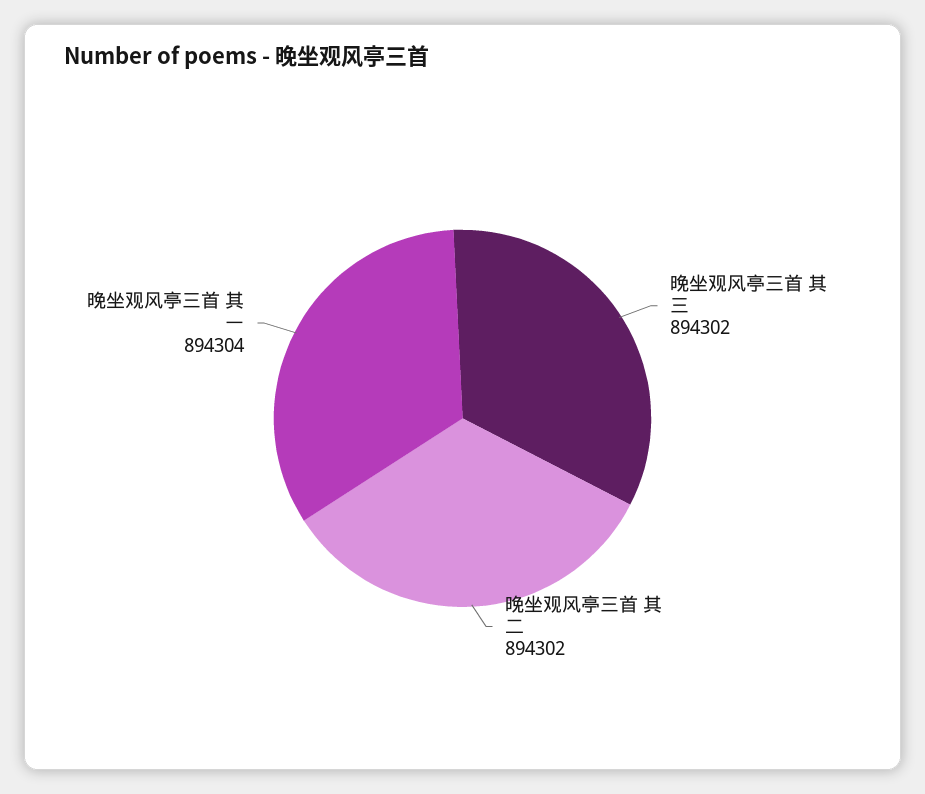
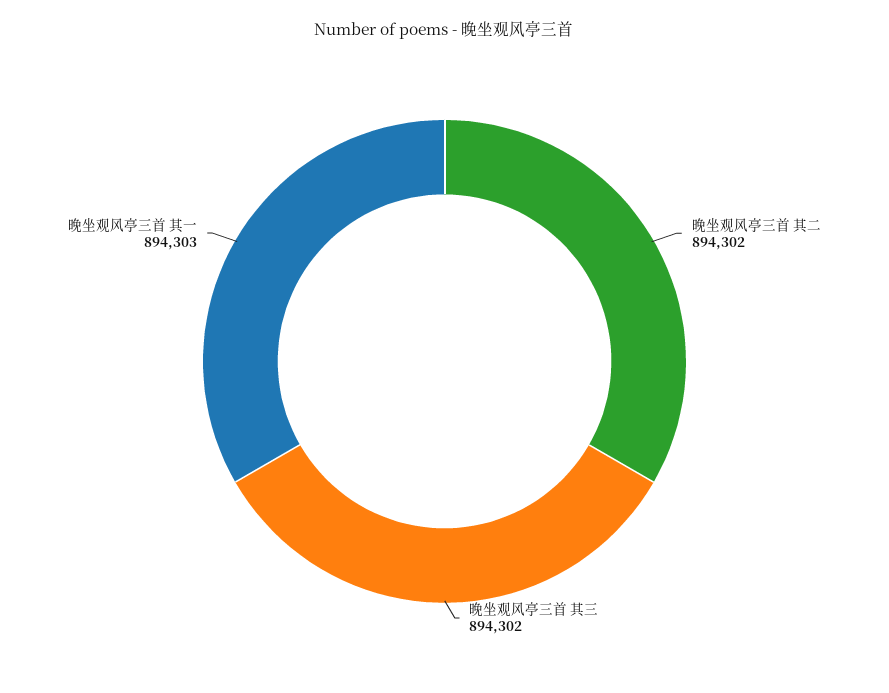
  {
    "晚坐观风亭三首 其三": 894302,
    "晚坐观风亭三首 其二": 894302,
-   "晚坐观风亭三首 其一": 894304
+   "晚坐观风亭三首 其一": 894303
  }

